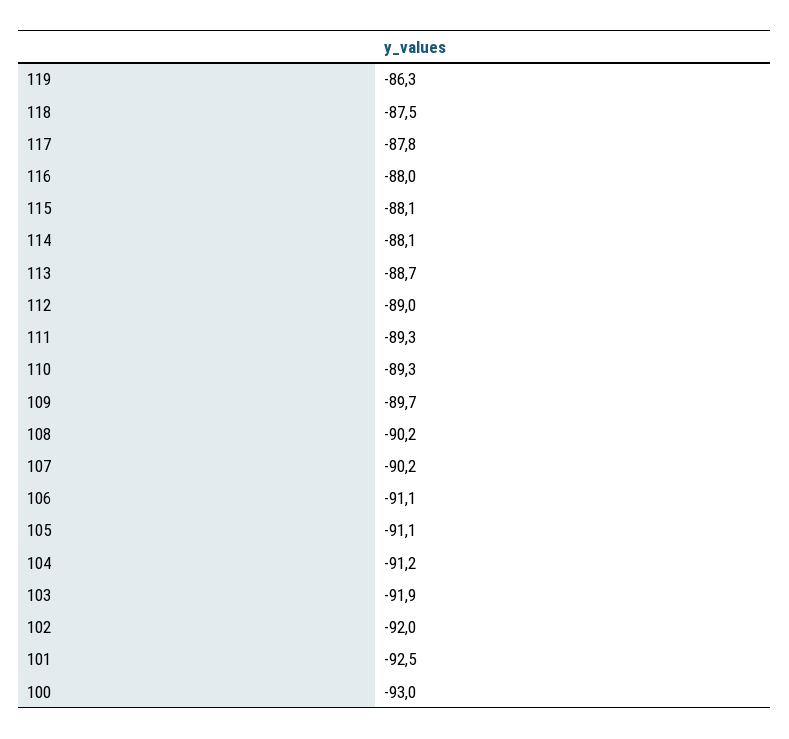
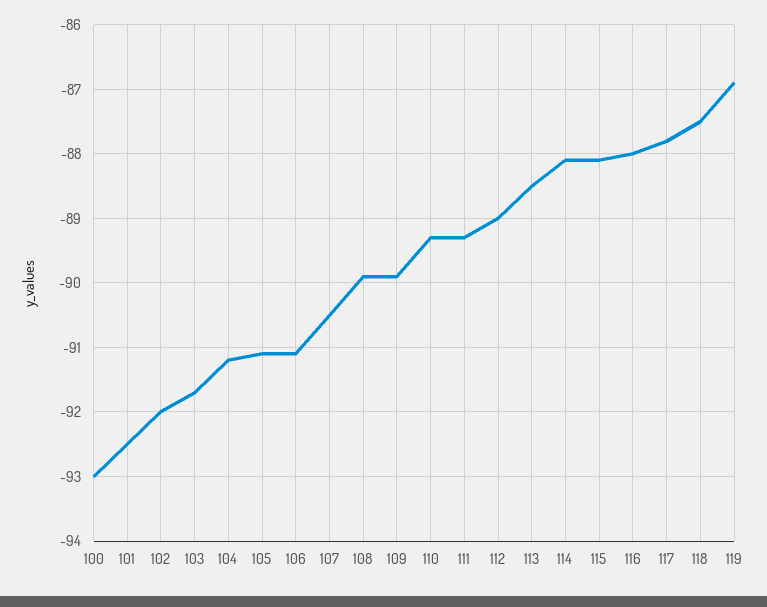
  {
-   "119": -86.3,
+   "119": -86.9,
    "118": -87.5,
    "117": -87.8,
    "116": -88,
    "115": -88.1,
    "114": -88.1,
-   "113": -88.7,
+   "113": -88.5,
    "112": -89,
    "111": -89.3,
    "110": -89.3,
-   "109": -89.7,
+   "109": -89.9,
-   "108": -90.2,
+   "108": -89.9,
-   "107": -90.2,
+   "107": -90.5,
    "106": -91.1,
    "105": -91.1,
    "104": -91.2,
-   "103": -91.9,
+   "103": -91.7,
    "102": -92,
    "101": -92.5,
    "100": -93
  }

